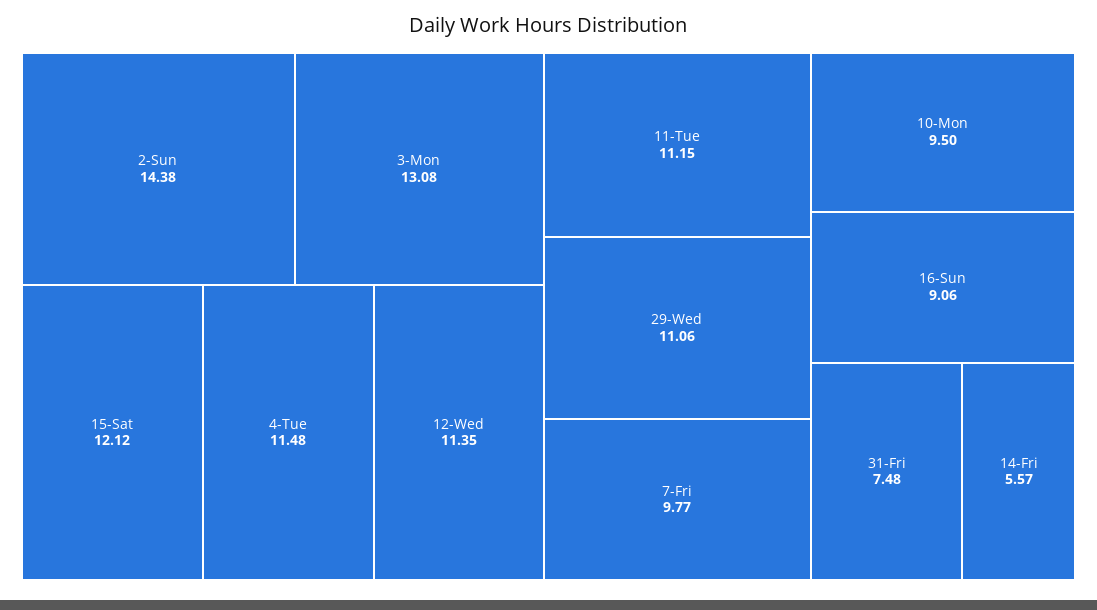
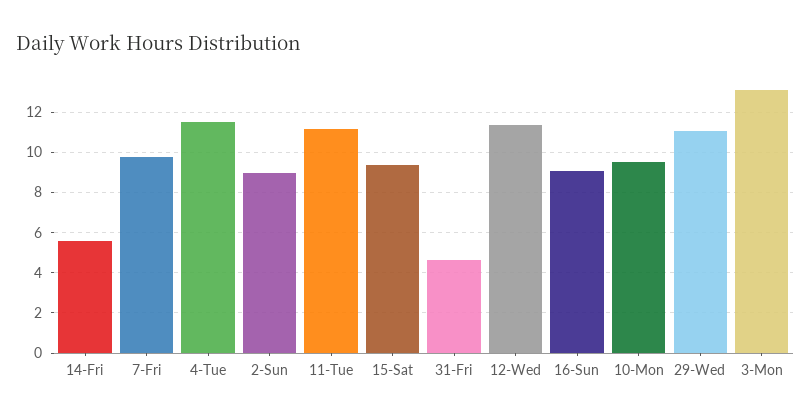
  {
-   "2-Sun": 14.38,
+   "2-Sun": 9,
    "3-Mon": 13.08,
-   "15-Sat": 12.12,
+   "15-Sat": 9.5,
    "4-Tue": 11.48,
    "12-Wed": 11.35,
    "11-Tue": 11.15,
    "29-Wed": 11.06,
    "7-Fri": 9.77,
    "10-Mon": 9.5,
    "16-Sun": 9.06,
-   "31-Fri": 7.48,
+   "31-Fri": 4.5,
    "14-Fri": 5.57
  }

